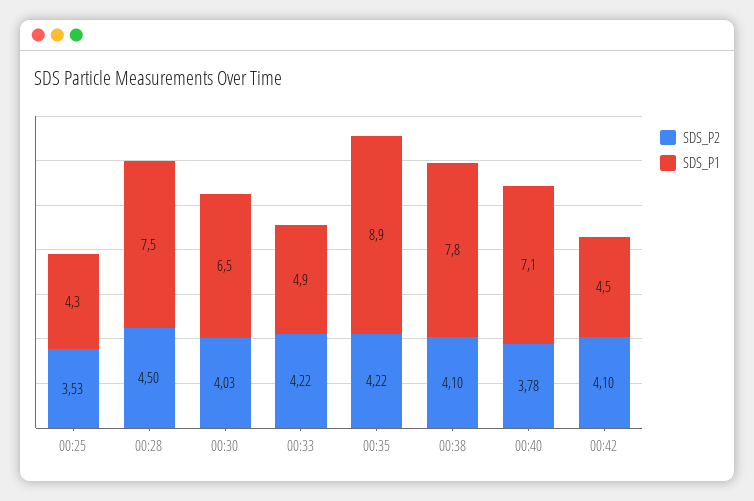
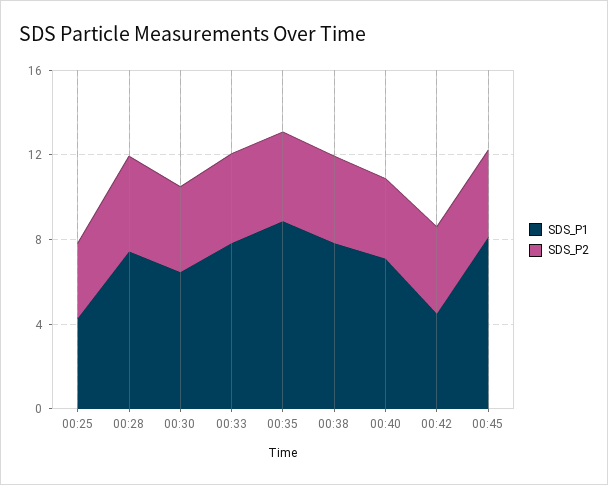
  {
    "SDS_P2": {
      "00:25": 3.53,
      "00:28": 4.5,
      "00:30": 4.03,
      "00:33": 4.22,
      "00:35": 4.22,
      "00:38": 4.1,
      "00:40": 3.78,
-     "00:42": 4.1
+     "00:42": 4.1,
+     "00:45": 4
    },
    "SDS_P1": {
      "00:25": 4.3,
      "00:28": 7.5,
      "00:30": 6.5,
-     "00:33": 4.9,
+     "00:33": 8,
      "00:35": 8.9,
      "00:38": 7.8,
      "00:40": 7.1,
-     "00:42": 4.5
+     "00:42": 4.5,
+     "00:45": 8
    }
  }

